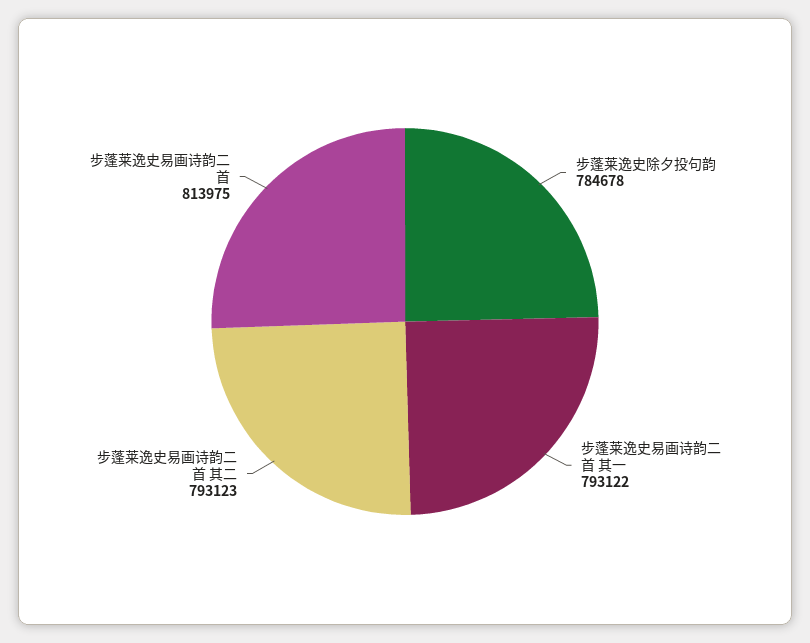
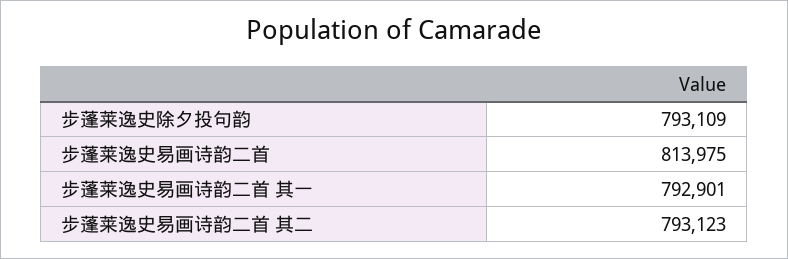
  {
-   "步蓬莱逸史除夕投句韵": 784678,
+   "步蓬莱逸史除夕投句韵": 793109,
-   "步蓬莱逸史易画诗韵二首 其一": 793122,
+   "步蓬莱逸史易画诗韵二首 其一": 792901,
    "步蓬莱逸史易画诗韵二首 其二": 793123,
    "步蓬莱逸史易画诗韵二首": 813975
  }

